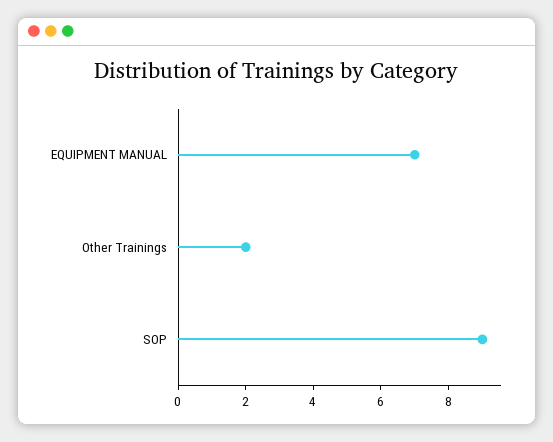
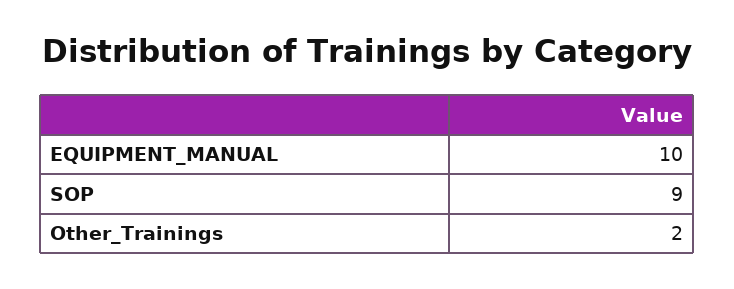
  {
-   "EQUIPMENT MANUAL": 7,
+   "EQUIPMENT MANUAL": 10,
    "Other Trainings": 2,
    "SOP": 9
  }

